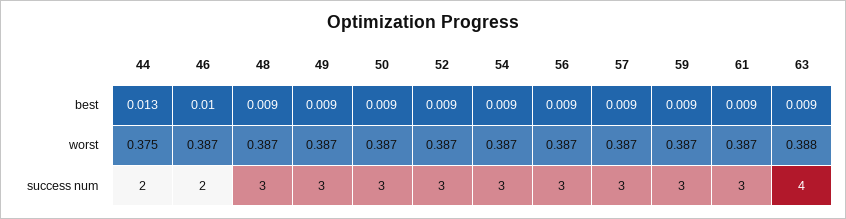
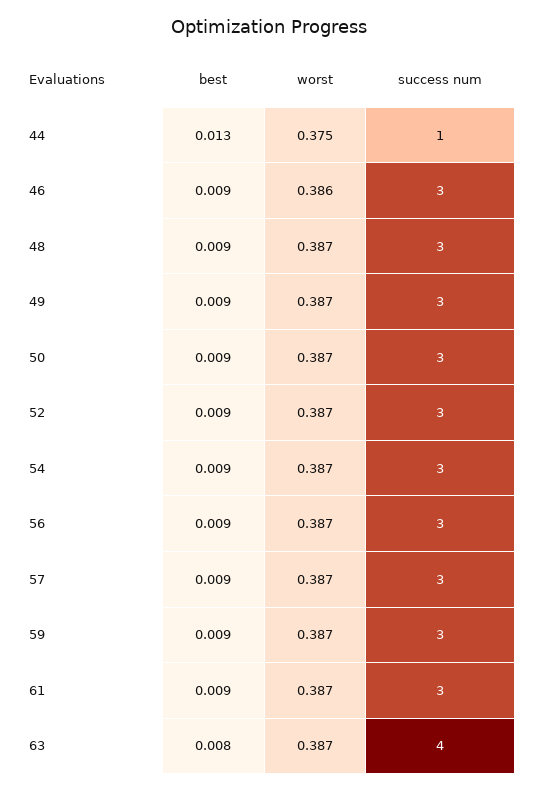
  {
    "44": {
      "best": 0.013,
      "worst": 0.375,
-     "success num": 2
+     "success num": 1
    },
    "46": {
-     "best": 0.01,
+     "best": 0.009,
-     "worst": 0.387,
+     "worst": 0.386,
-     "success num": 2
+     "success num": 3
    },
    "48": {
      "best": 0.009,
      "worst": 0.387,
      "success num": 3
    },
    "49": {
      "best": 0.009,
      "worst": 0.387,
      "success num": 3
    },
    "50": {
      "best": 0.009,
      "worst": 0.387,
      "success num": 3
    },
    "52": {
      "best": 0.009,
      "worst": 0.387,
      "success num": 3
    },
    "54": {
      "best": 0.009,
      "worst": 0.387,
      "success num": 3
    },
    "56": {
      "best": 0.009,
      "worst": 0.387,
      "success num": 3
    },
    "57": {
      "best": 0.009,
      "worst": 0.387,
      "success num": 3
    },
    "59": {
      "best": 0.009,
      "worst": 0.387,
      "success num": 3
    },
    "61": {
      "best": 0.009,
      "worst": 0.387,
      "success num": 3
    },
    "63": {
-     "best": 0.009,
+     "best": 0.008,
-     "worst": 0.388,
+     "worst": 0.387,
      "success num": 4
    }
  }

